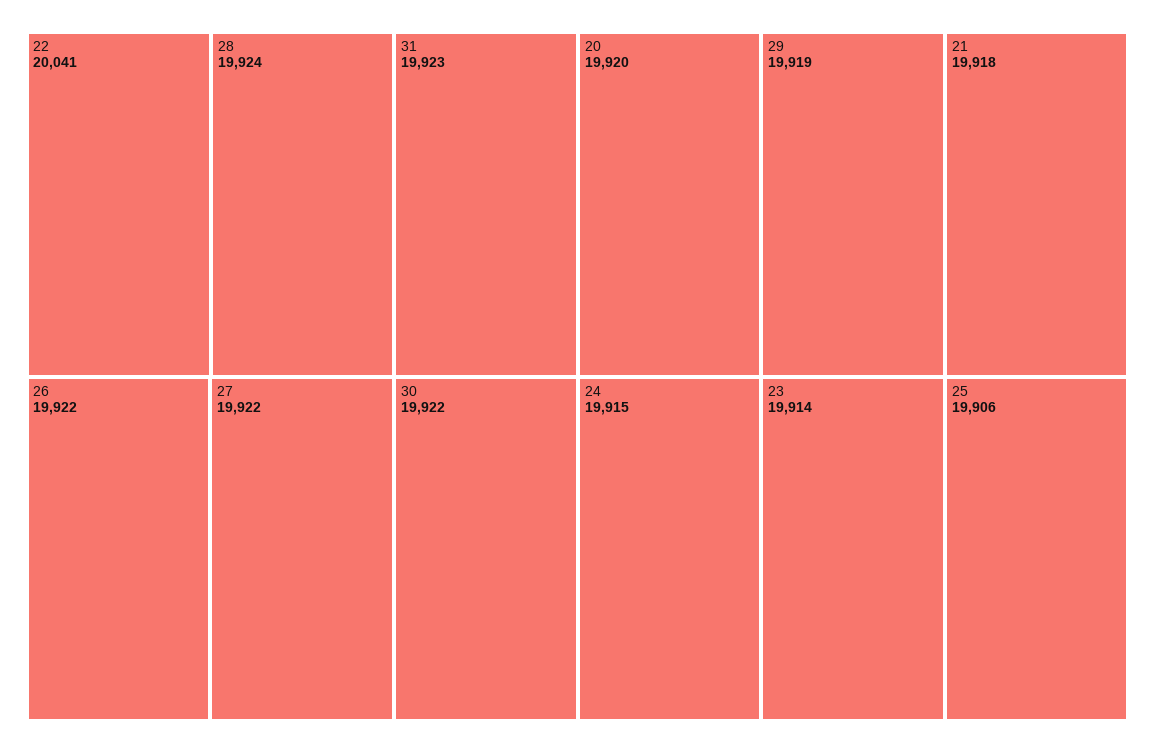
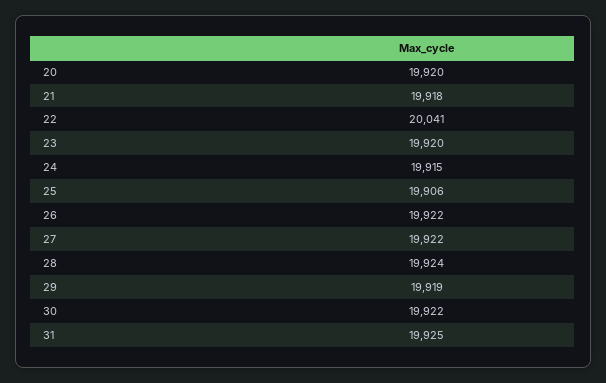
  {
    "22": 20041,
    "28": 19924,
-   "31": 19923,
+   "31": 19925,
    "26": 19922,
    "27": 19922,
    "30": 19922,
    "20": 19920,
    "29": 19919,
    "21": 19918,
    "24": 19915,
-   "23": 19914,
+   "23": 19920,
    "25": 19906
  }

